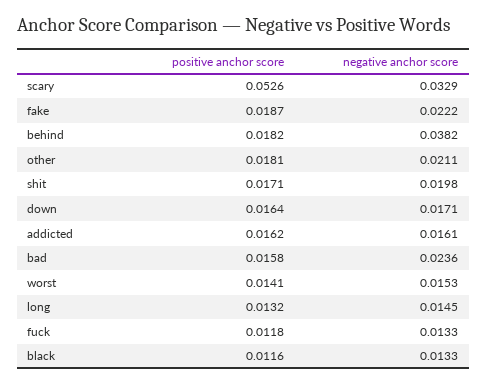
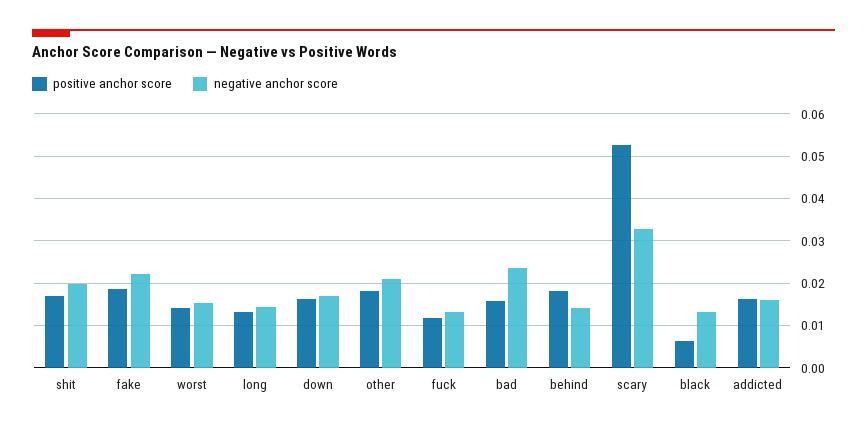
  {
    "positive anchor score": {
      "scary": 0.0526,
      "fake": 0.0187,
      "behind": 0.0182,
      "other": 0.0181,
      "shit": 0.0171,
      "down": 0.0164,
      "addicted": 0.0162,
      "bad": 0.0158,
      "worst": 0.0141,
      "long": 0.0132,
      "fuck": 0.0118,
-     "black": 0.0116
+     "black": 0.006
    },
    "negative anchor score": {
      "scary": 0.0329,
      "fake": 0.0222,
-     "behind": 0.0382,
+     "behind": 0.014,
      "other": 0.0211,
      "shit": 0.0198,
      "down": 0.0171,
      "addicted": 0.0161,
      "bad": 0.0236,
      "worst": 0.0153,
      "long": 0.0145,
      "fuck": 0.0133,
      "black": 0.0133
    }
  }

